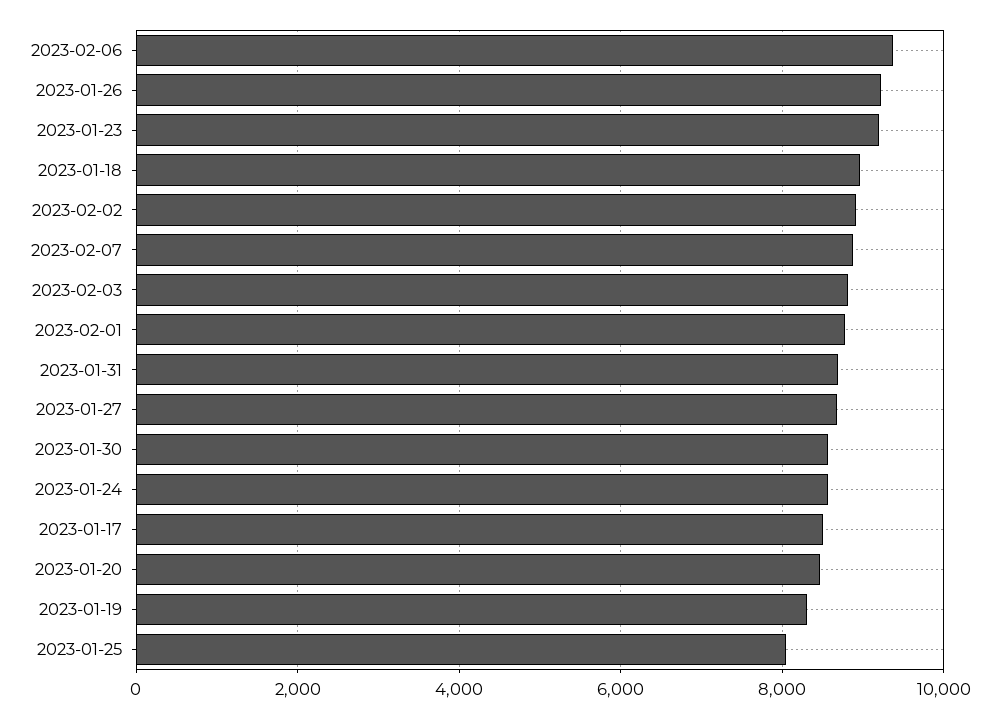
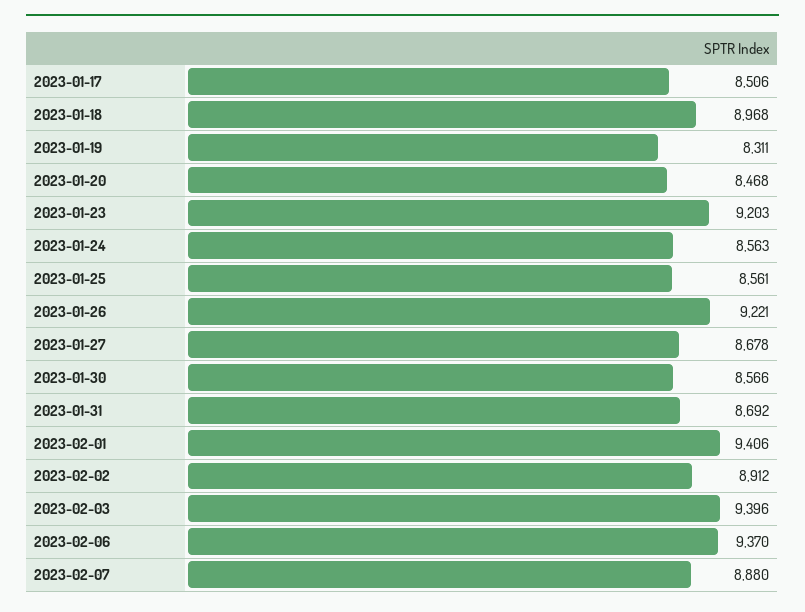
  {
    "2023-02-06": 9370,
    "2023-01-26": 9221,
    "2023-01-23": 9203,
    "2023-01-18": 8968,
    "2023-02-02": 8912,
    "2023-02-07": 8880,
-   "2023-02-03": 8800,
+   "2023-02-03": 9396,
-   "2023-02-01": 8800,
+   "2023-02-01": 9406,
    "2023-01-31": 8692,
    "2023-01-27": 8678,
    "2023-01-30": 8566,
    "2023-01-24": 8563,
    "2023-01-17": 8506,
    "2023-01-20": 8468,
    "2023-01-19": 8311,
-   "2023-01-25": 8000
+   "2023-01-25": 8561
  }

